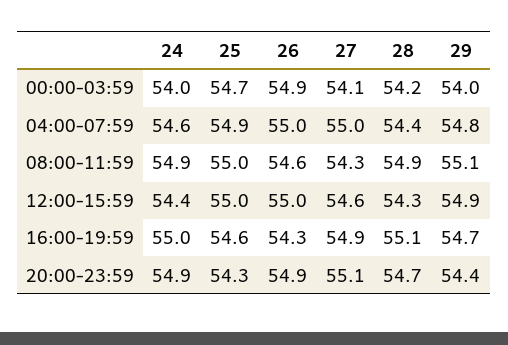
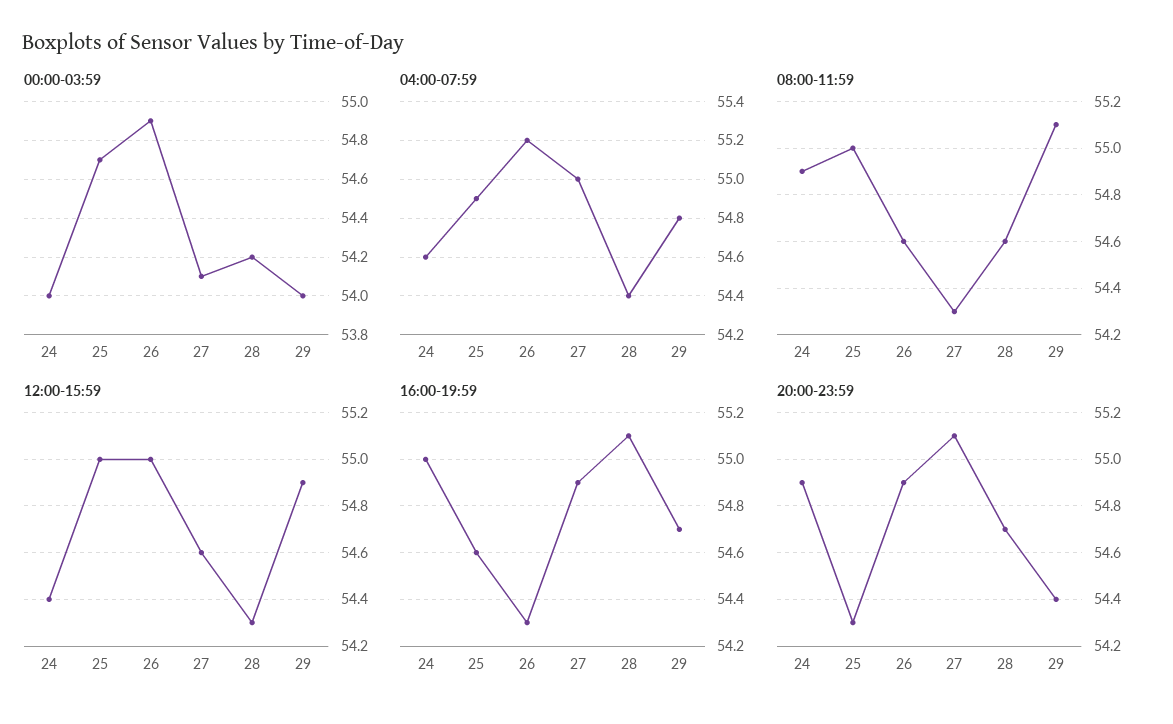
  {
    "00:00-03:59": {
      "24": 54,
      "25": 54.7,
      "26": 54.9,
      "27": 54.1,
      "28": 54.2,
      "29": 54
    },
    "04:00-07:59": {
      "24": 54.6,
      "25": 54.9,
-     "26": 55,
+     "26": 55.2,
      "27": 55,
      "28": 54.4,
      "29": 54.8
    },
    "08:00-11:59": {
      "24": 54.9,
      "25": 55,
      "26": 54.6,
      "27": 54.3,
-     "28": 54.9,
+     "28": 54.6,
      "29": 55.1
    },
    "12:00-15:59": {
      "24": 54.4,
      "25": 55,
      "26": 55,
      "27": 54.6,
      "28": 54.3,
      "29": 54.9
    },
    "16:00-19:59": {
      "24": 55,
      "25": 54.6,
      "26": 54.3,
      "27": 54.9,
      "28": 55.1,
      "29": 54.7
    },
    "20:00-23:59": {
      "24": 54.9,
      "25": 54.3,
      "26": 54.9,
      "27": 55.1,
      "28": 54.7,
      "29": 54.4
    }
  }

